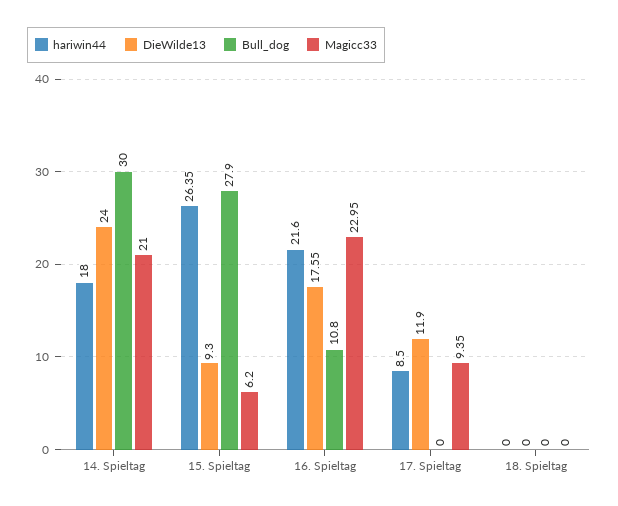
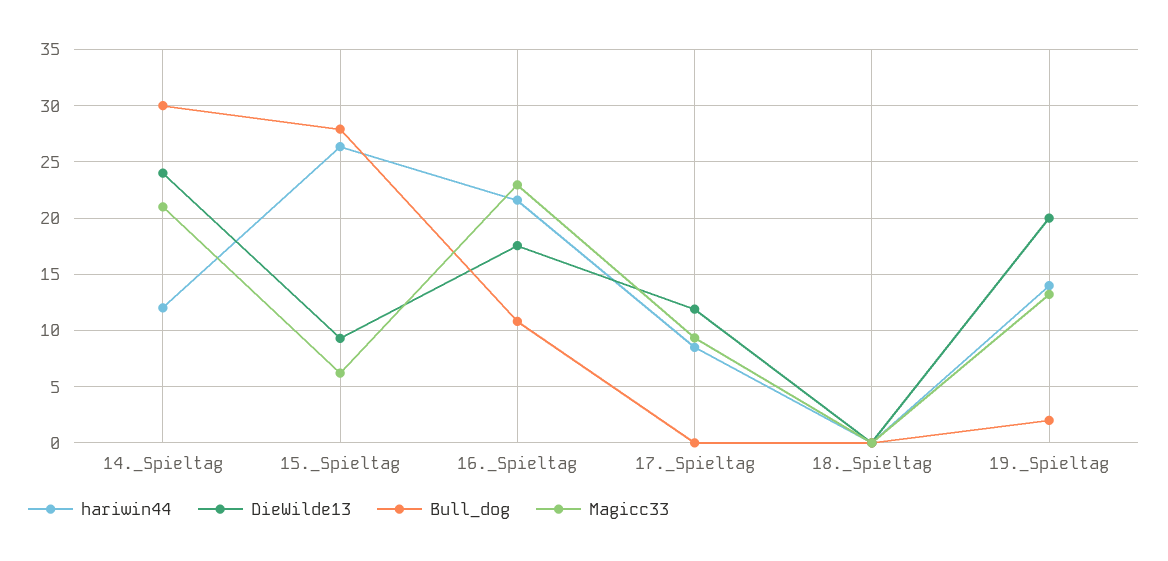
  {
    "hariwin44": {
-     "14. Spieltag": 18,
+     "14. Spieltag": 12,
      "15. Spieltag": 26.35,
      "16. Spieltag": 21.6,
      "17. Spieltag": 8.5,
-     "18. Spieltag": 0
+     "18. Spieltag": 0,
+     "19._Spieltag": 14
    },
    "DieWilde13": {
      "14. Spieltag": 24,
      "15. Spieltag": 9.3,
      "16. Spieltag": 17.55,
      "17. Spieltag": 11.9,
-     "18. Spieltag": 0
+     "18. Spieltag": 0,
+     "19._Spieltag": 20
    },
    "Bull_dog": {
      "14. Spieltag": 30,
      "15. Spieltag": 27.9,
      "16. Spieltag": 10.8,
      "17. Spieltag": 0,
-     "18. Spieltag": 0
+     "18. Spieltag": 0,
+     "19._Spieltag": 2
    },
    "Magicc33": {
      "14. Spieltag": 21,
      "15. Spieltag": 6.2,
      "16. Spieltag": 22.95,
      "17. Spieltag": 9.35,
-     "18. Spieltag": 0
+     "18. Spieltag": 0,
+     "19._Spieltag": 13
    }
  }

